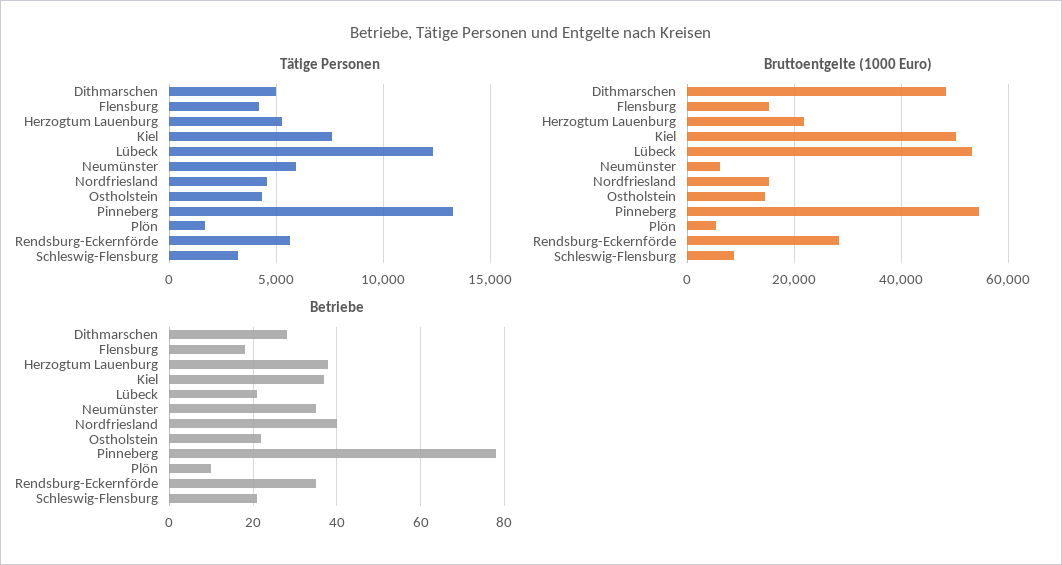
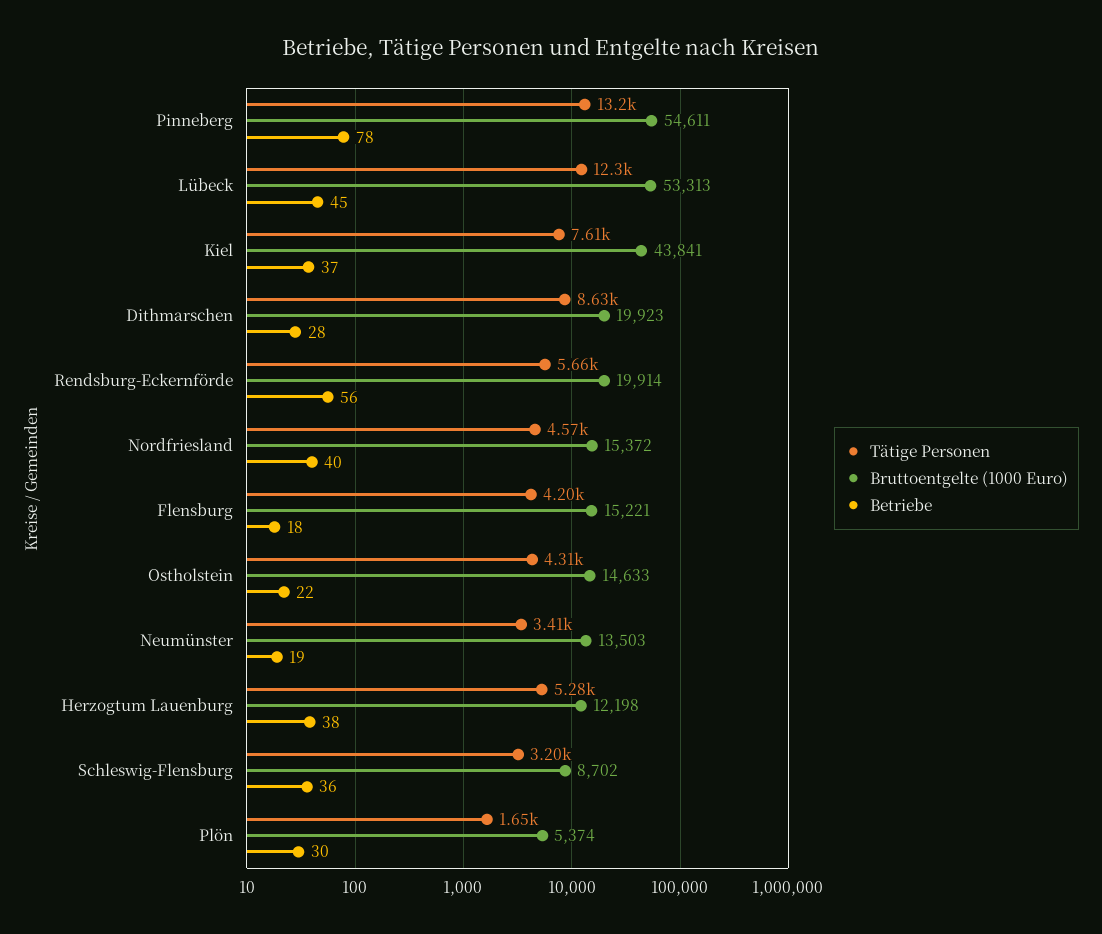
  {
    "Tätige Personen": {
-     "Dithmarschen": 5000,
+     "Dithmarschen": 8630,
      "Flensburg": 4200,
      "Herzogtum Lauenburg": 5280,
      "Kiel": 7610,
      "Lübeck": 12300,
-     "Neumünster": 6000,
+     "Neumünster": 3410,
      "Nordfriesland": 4570,
      "Ostholstein": 4310,
      "Pinneberg": 13200,
      "Plön": 1650,
      "Rendsburg-Eckernförde": 5660,
      "Schleswig-Flensburg": 3200
    },
    "Bruttoentgelte (1000 Euro)": {
-     "Dithmarschen": 48000,
+     "Dithmarschen": 19923,
      "Flensburg": 15221,
-     "Herzogtum Lauenburg": 22000,
+     "Herzogtum Lauenburg": 12198,
-     "Kiel": 50000,
+     "Kiel": 43841,
      "Lübeck": 53313,
-     "Neumünster": 6000,
+     "Neumünster": 13503,
      "Nordfriesland": 15372,
      "Ostholstein": 14633,
      "Pinneberg": 54611,
      "Plön": 5374,
-     "Rendsburg-Eckernförde": 28000,
+     "Rendsburg-Eckernförde": 19914,
      "Schleswig-Flensburg": 8702
    },
    "Betriebe": {
      "Dithmarschen": 28,
      "Flensburg": 18,
      "Herzogtum Lauenburg": 38,
      "Kiel": 37,
-     "Lübeck": 20,
+     "Lübeck": 45,
-     "Neumünster": 35,
+     "Neumünster": 19,
      "Nordfriesland": 40,
      "Ostholstein": 22,
      "Pinneberg": 78,
-     "Plön": 10,
+     "Plön": 30,
-     "Rendsburg-Eckernförde": 35,
+     "Rendsburg-Eckernförde": 56,
-     "Schleswig-Flensburg": 20
+     "Schleswig-Flensburg": 36
    }
  }

